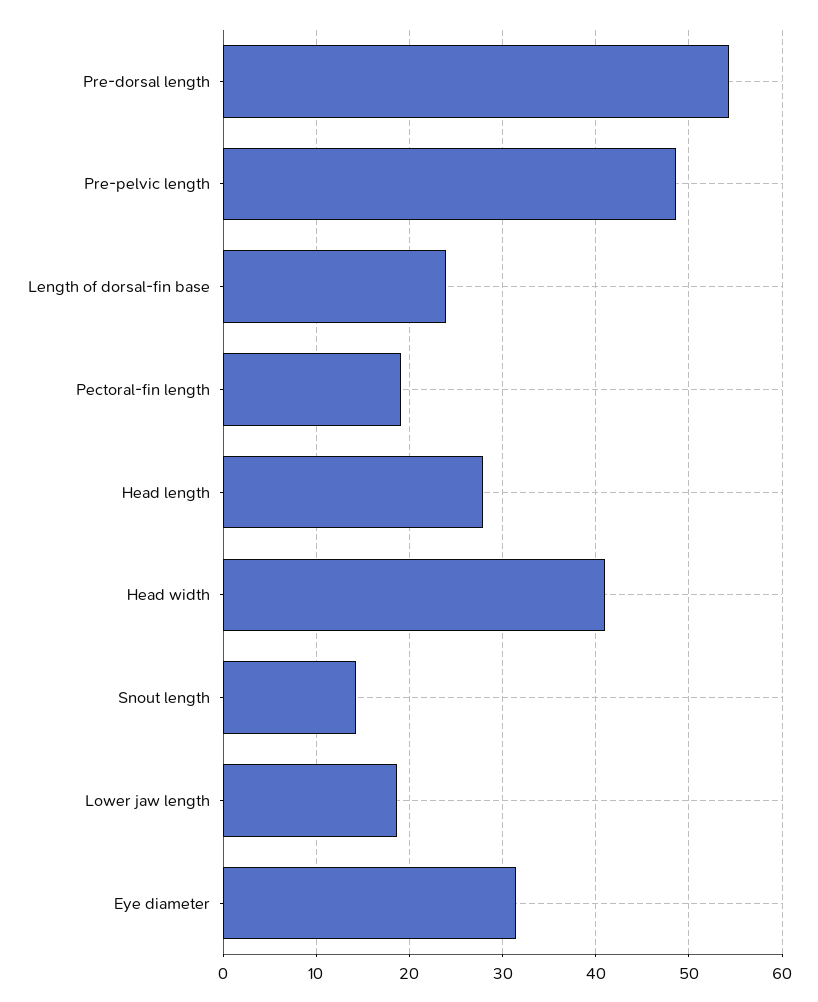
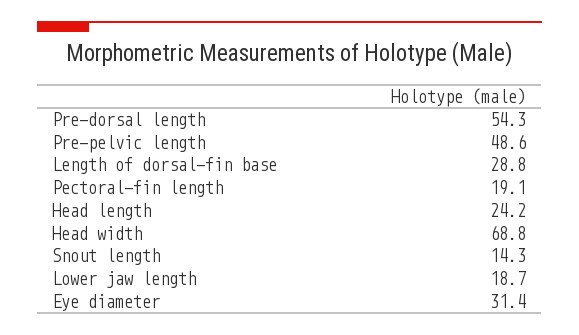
  {
    "Pre-dorsal length": 54.3,
    "Pre-pelvic length": 48.6,
-   "Length of dorsal-fin base": 24,
+   "Length of dorsal-fin base": 28.8,
    "Pectoral-fin length": 19.1,
-   "Head length": 28,
+   "Head length": 24.2,
-   "Head width": 41,
+   "Head width": 68.8,
    "Snout length": 14.3,
    "Lower jaw length": 18.7,
    "Eye diameter": 31.4
  }

